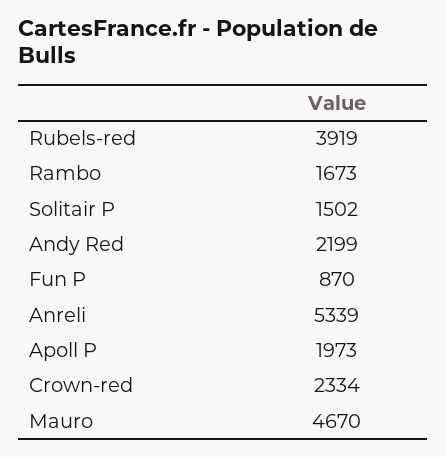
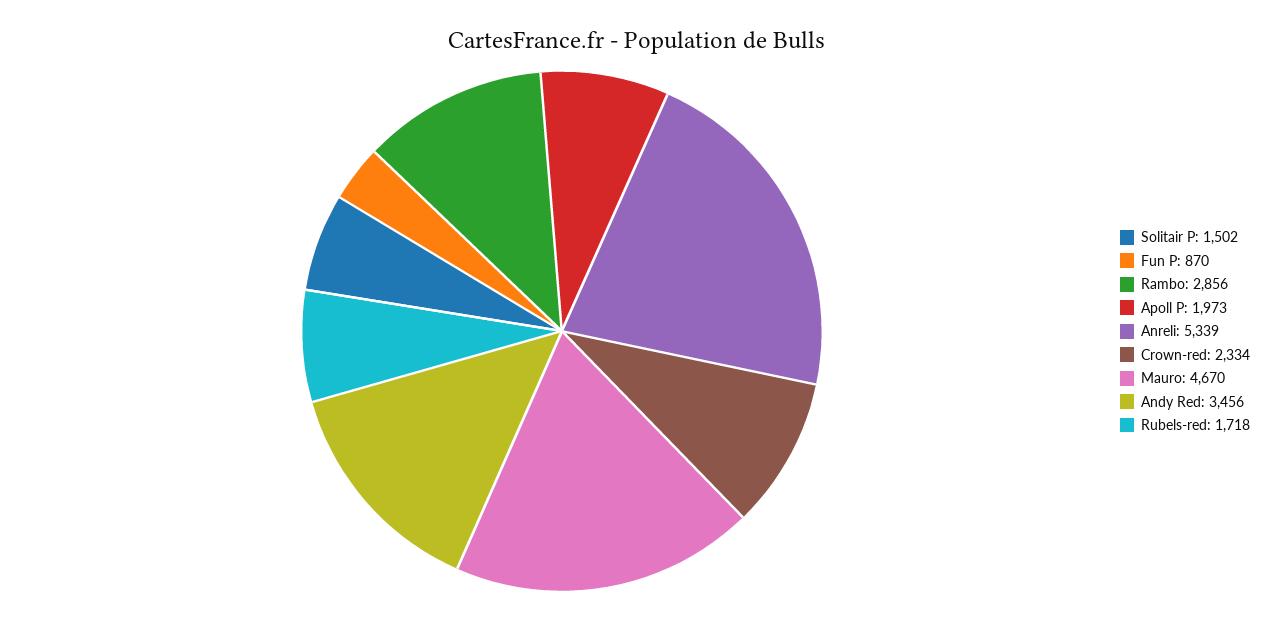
  {
-   "Rubels-red": 3919,
+   "Rubels-red": 1718,
-   "Rambo": 1673,
+   "Rambo": 2856,
    "Solitair P": 1502,
-   "Andy Red": 2199,
+   "Andy Red": 3456,
    "Fun P": 870,
    "Anreli": 5339,
    "Apoll P": 1973,
    "Crown-red": 2334,
    "Mauro": 4670
  }

